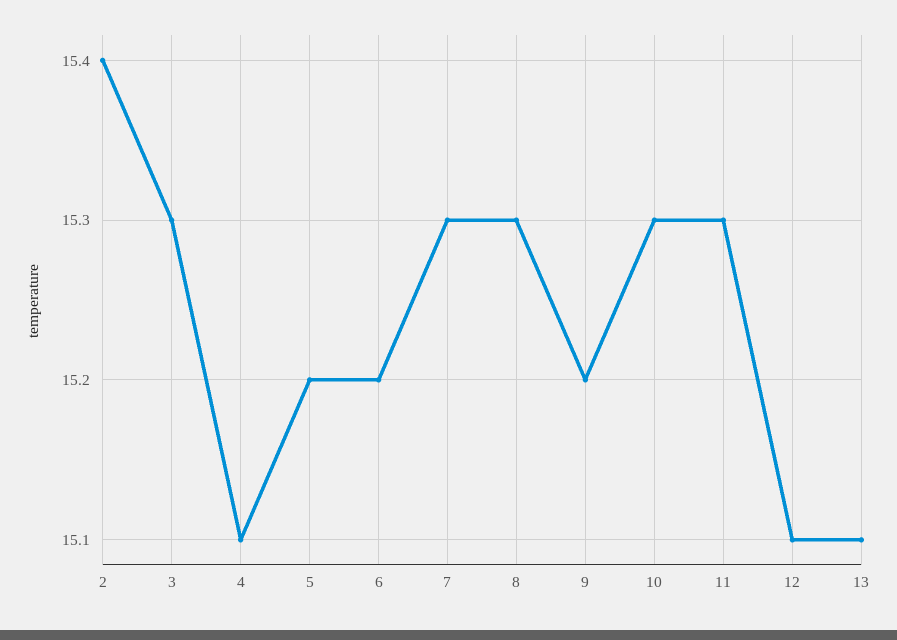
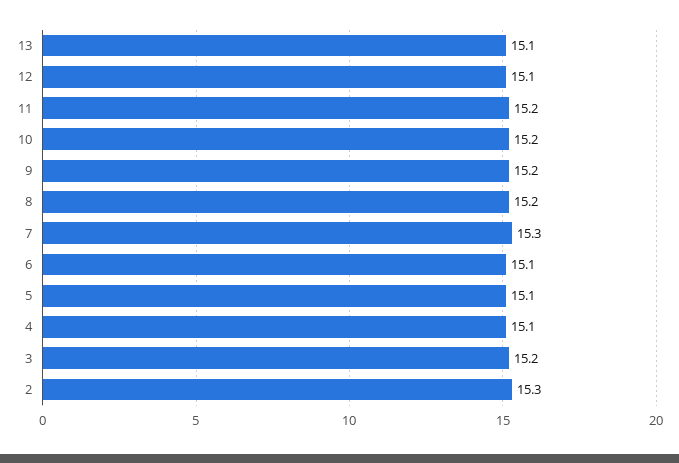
  {
-   "2": 15.4,
+   "2": 15.3,
-   "3": 15.3,
+   "3": 15.2,
    "4": 15.1,
-   "5": 15.2,
+   "5": 15.1,
-   "6": 15.2,
+   "6": 15.1,
    "7": 15.3,
-   "8": 15.3,
+   "8": 15.2,
    "9": 15.2,
-   "10": 15.3,
+   "10": 15.2,
-   "11": 15.3,
+   "11": 15.2,
    "12": 15.1,
    "13": 15.1
  }

